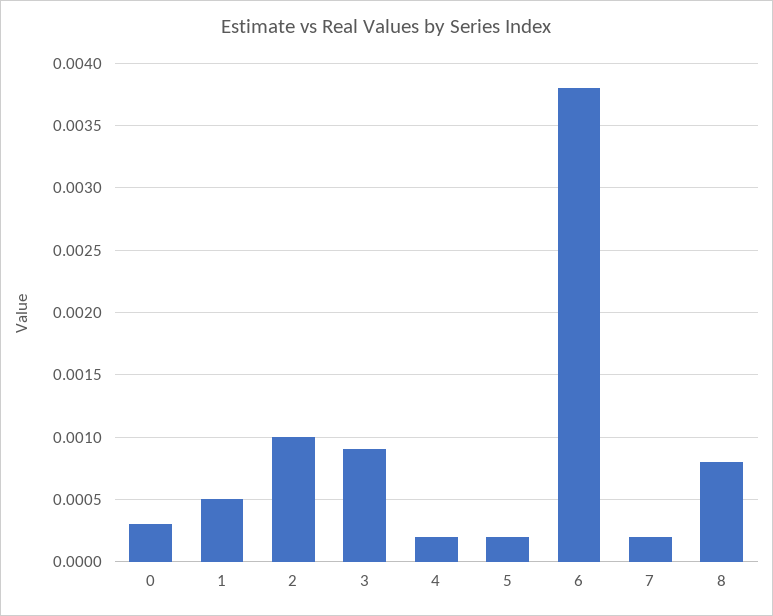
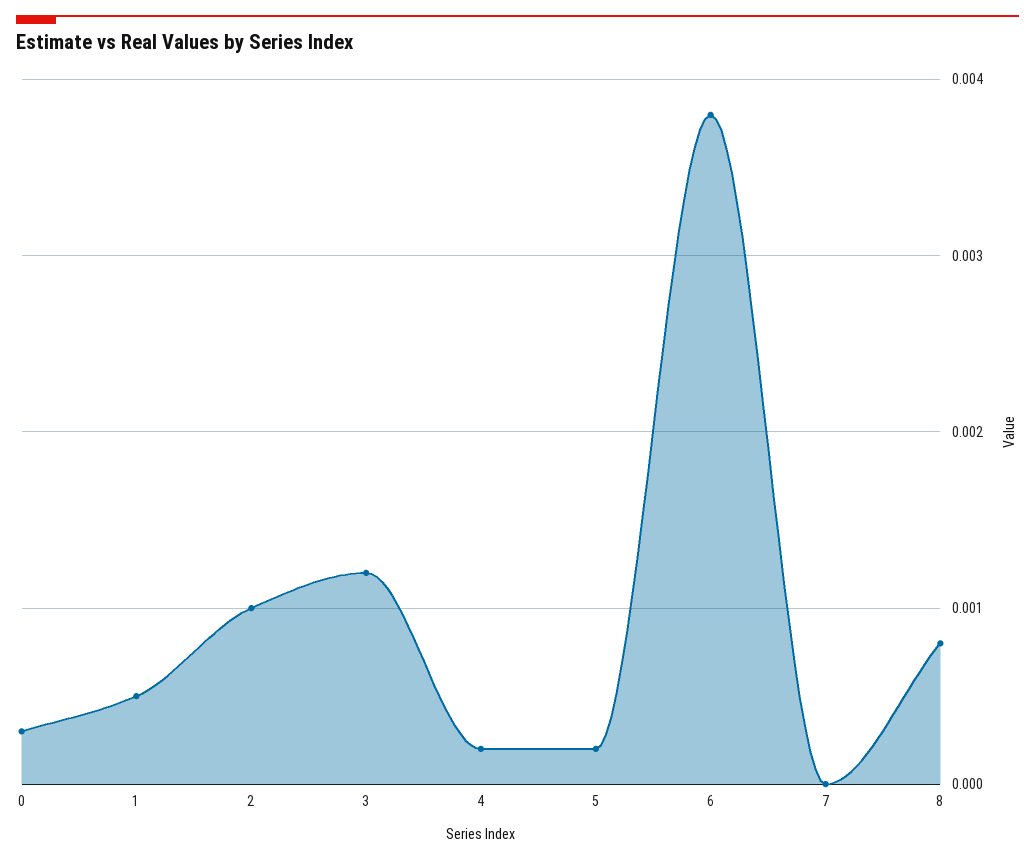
  {
    "0": 0.0003,
    "1": 0.0005,
    "2": 0.001,
-   "3": 0.0009,
+   "3": 0.0012,
    "4": 0.0002,
    "5": 0.0002,
    "6": 0.0038,
-   "7": 0.0002,
+   "7": 0,
    "8": 0.0008
  }

